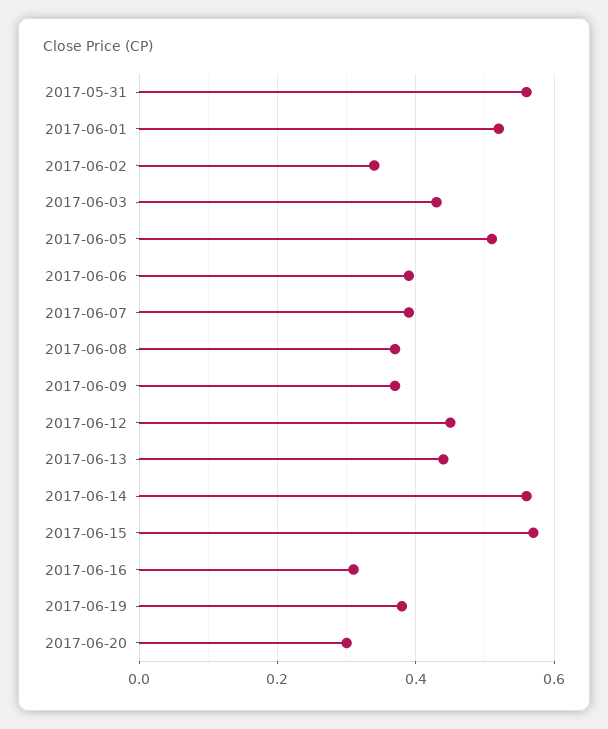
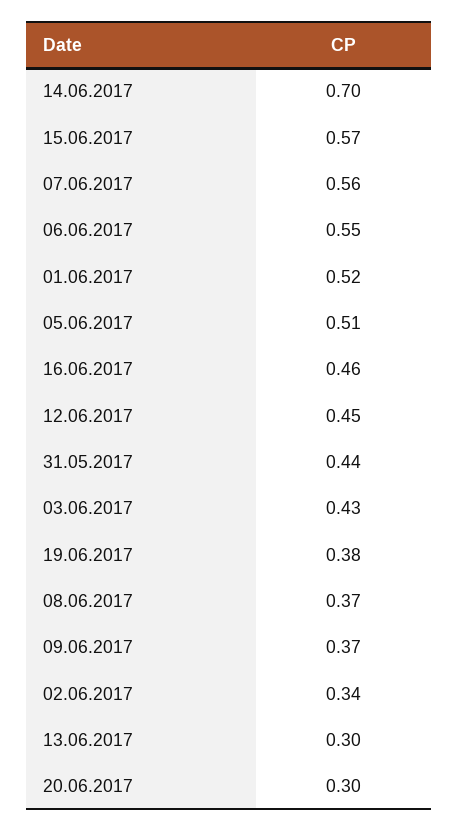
  {
-   "2017-05-31": 0.55,
+   "2017-05-31": 0.44,
    "2017-06-01": 0.52,
    "2017-06-02": 0.34,
    "2017-06-03": 0.43,
    "2017-06-05": 0.51,
-   "2017-06-06": 0.4,
+   "2017-06-06": 0.55,
-   "2017-06-07": 0.4,
+   "2017-06-07": 0.56,
    "2017-06-08": 0.37,
    "2017-06-09": 0.37,
    "2017-06-12": 0.45,
-   "2017-06-13": 0.45,
+   "2017-06-13": 0.3,
-   "2017-06-14": 0.55,
+   "2017-06-14": 0.7,
    "2017-06-15": 0.57,
-   "2017-06-16": 0.3,
+   "2017-06-16": 0.46,
    "2017-06-19": 0.38,
    "2017-06-20": 0.3
  }

